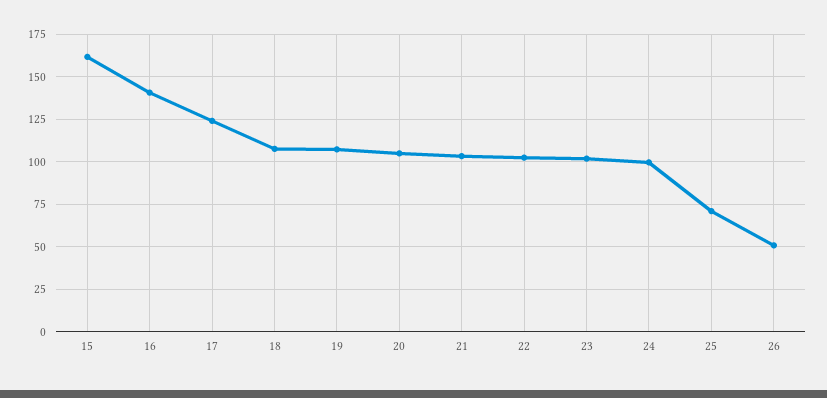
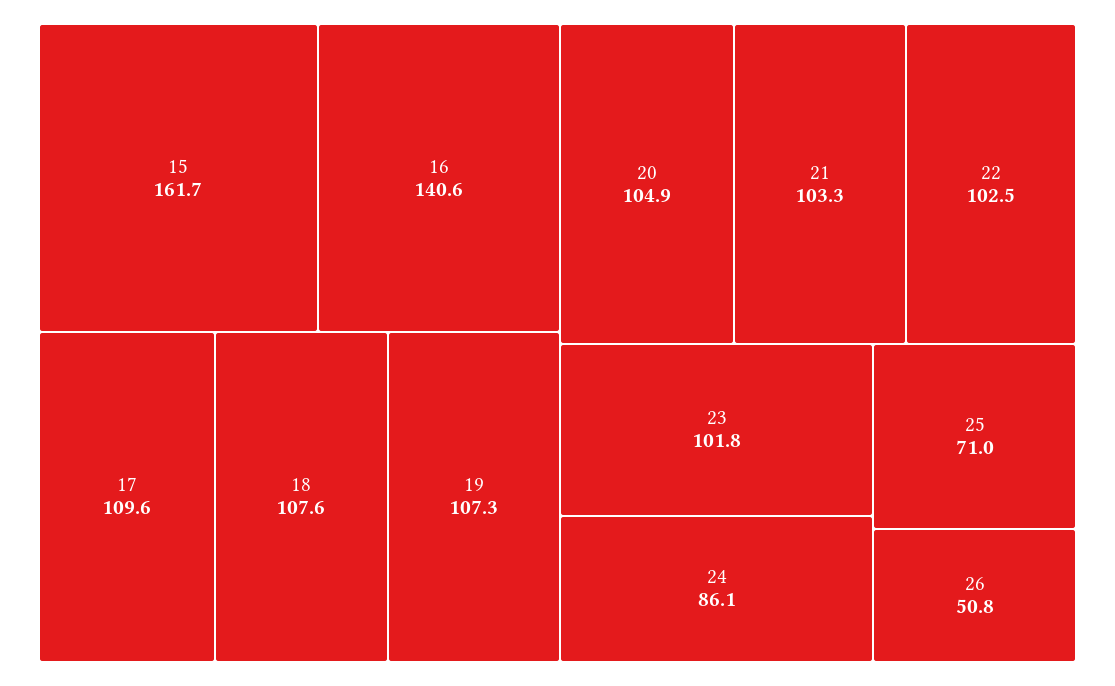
  {
    "15": 161.7,
    "16": 140.6,
-   "17": 125,
+   "17": 109.6,
    "18": 107.6,
    "19": 107.3,
    "20": 104.9,
    "21": 103.3,
    "22": 102.5,
    "23": 101.8,
-   "24": 100,
+   "24": 86.1,
    "25": 71,
    "26": 50.8
  }

